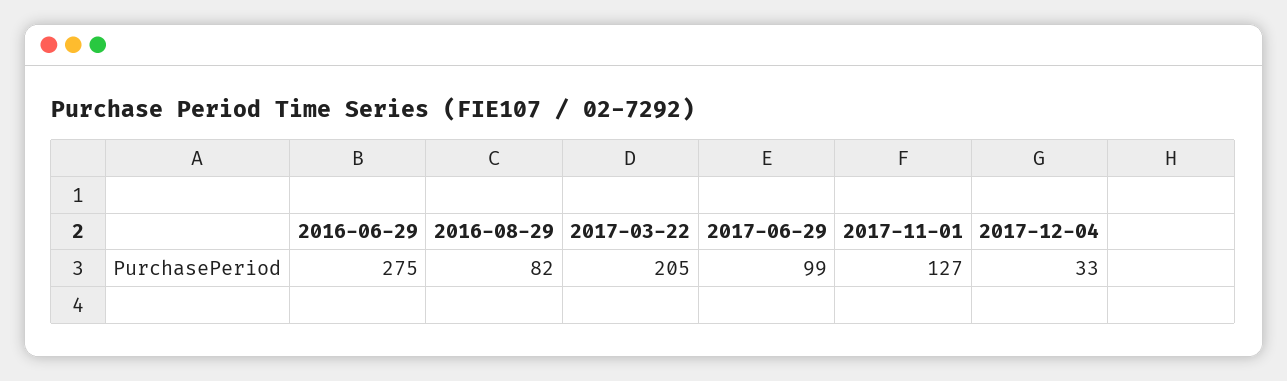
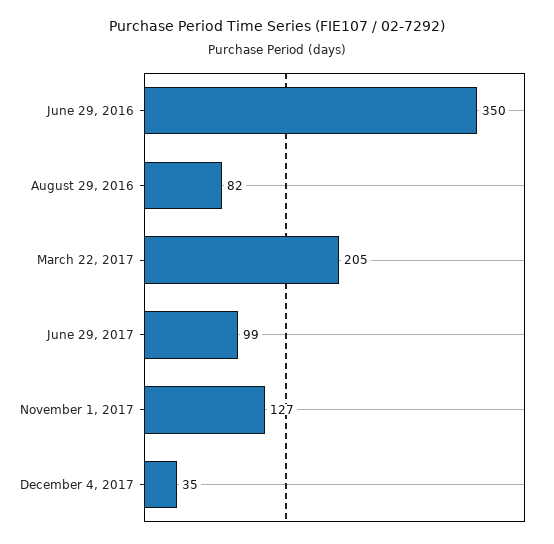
  {
-   "2016-06-29": 275,
+   "2016-06-29": 350,
    "2016-08-29": 82,
    "2017-03-22": 205,
    "2017-06-29": 99,
    "2017-11-01": 127,
-   "2017-12-04": 33
+   "2017-12-04": 35
  }

